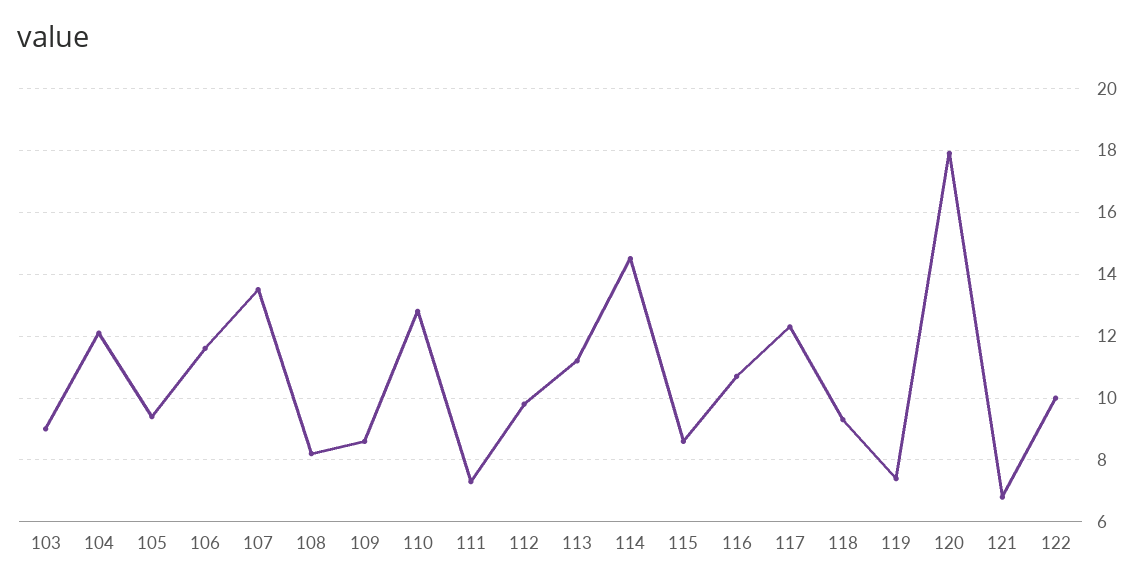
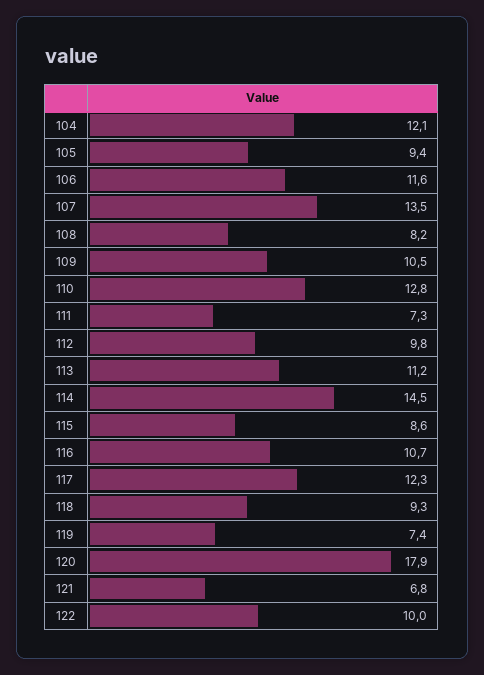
  {
-   "103": 9,
    "104": 12.1,
    "105": 9.4,
    "106": 11.6,
    "107": 13.5,
    "108": 8.2,
-   "109": 8.5,
+   "109": 10.5,
    "110": 12.8,
    "111": 7.3,
    "112": 9.8,
    "113": 11.2,
    "114": 14.5,
    "115": 8.6,
    "116": 10.7,
    "117": 12.3,
    "118": 9.3,
    "119": 7.4,
    "120": 17.9,
    "121": 6.8,
    "122": 10
  }

